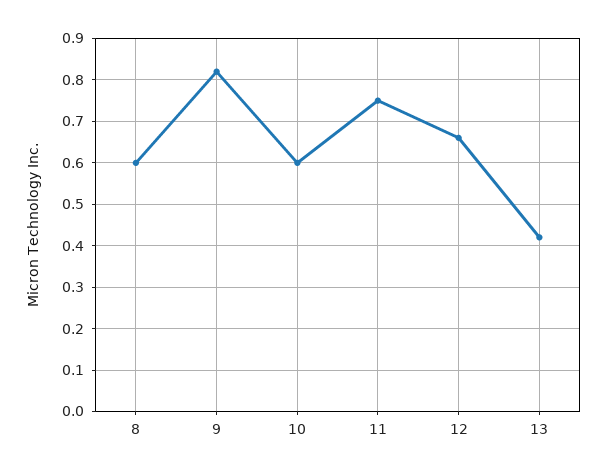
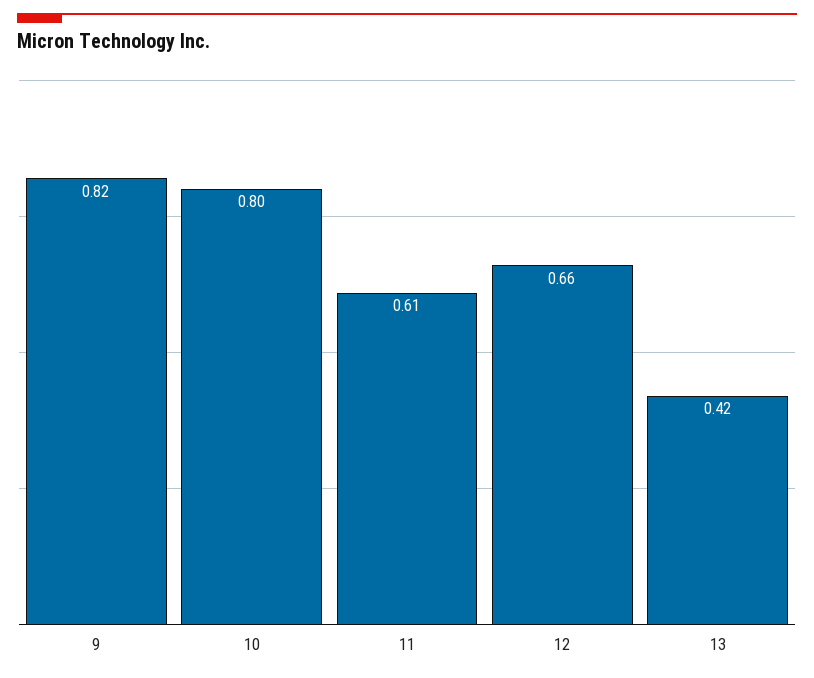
  {
-   "8": 0.6,
    "9": 0.82,
-   "10": 0.6,
+   "10": 0.8,
-   "11": 0.75,
+   "11": 0.61,
    "12": 0.66,
    "13": 0.42
  }

